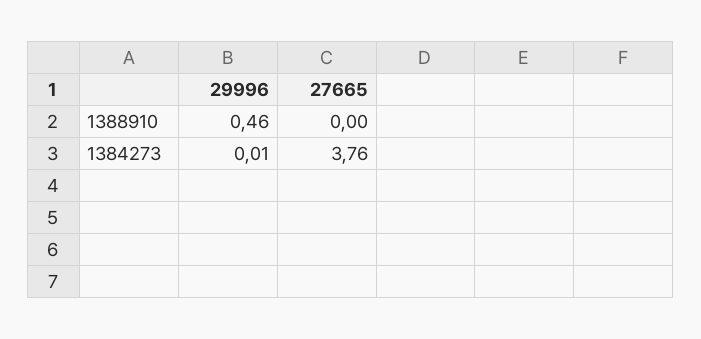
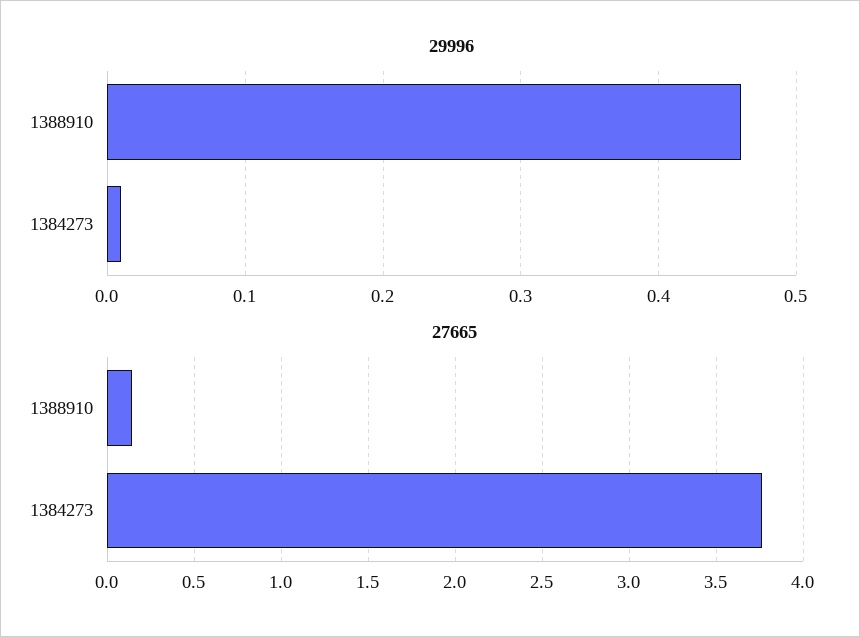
  {
    "29996": {
      "1388910": 0.46,
      "1384273": 0.01
    },
    "27665": {
-     "1388910": 0,
+     "1388910": 0.15,
      "1384273": 3.76
    }
  }

